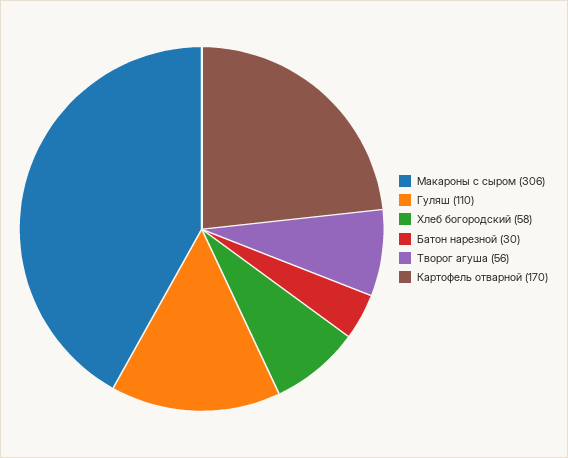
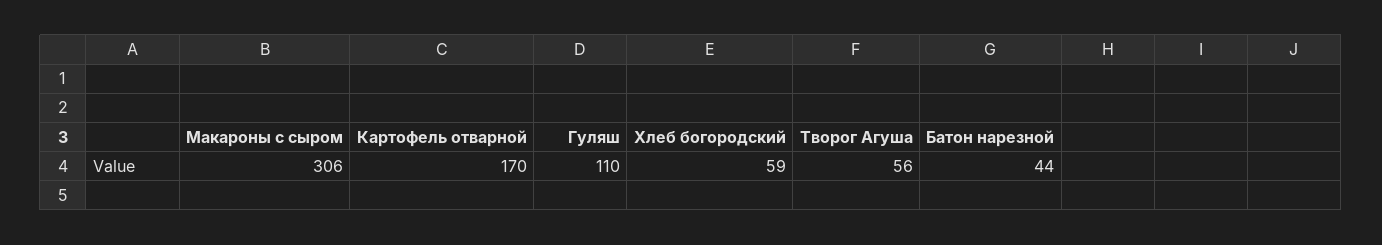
  {
    "Макароны с сыром": 306,
    "Гуляш": 110,
-   "Хлеб богородский": 58,
+   "Хлеб богородский": 59,
-   "Батон нарезной": 30,
+   "Батон нарезной": 44,
    "Творог агуша": 56,
    "Картофель отварной": 170
  }

